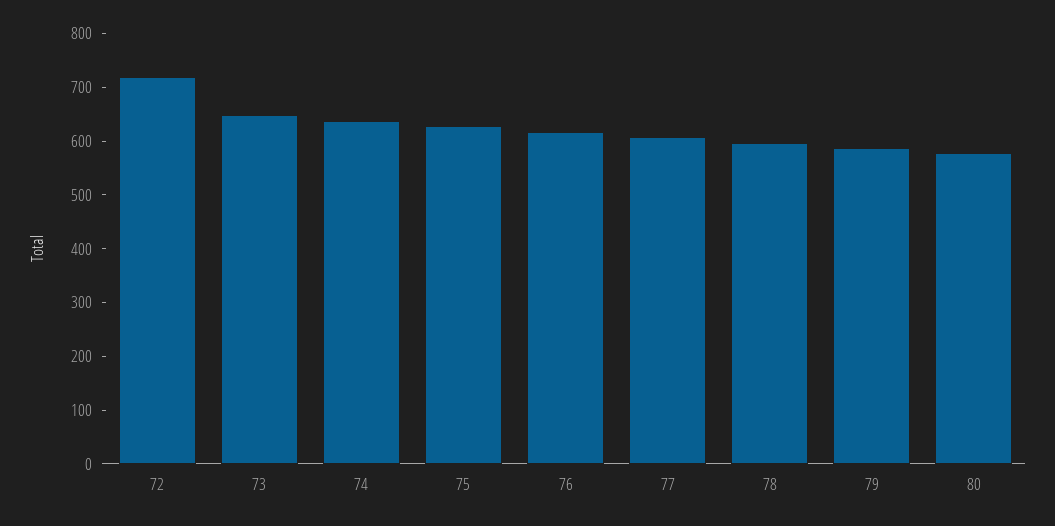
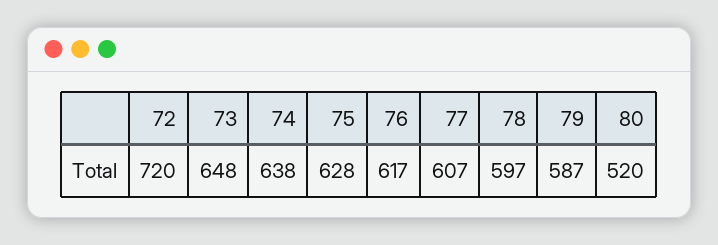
  {
    "72": 720,
    "73": 648,
    "74": 638,
    "75": 628,
    "76": 617,
    "77": 607,
    "78": 597,
    "79": 587,
-   "80": 580
+   "80": 520
  }

